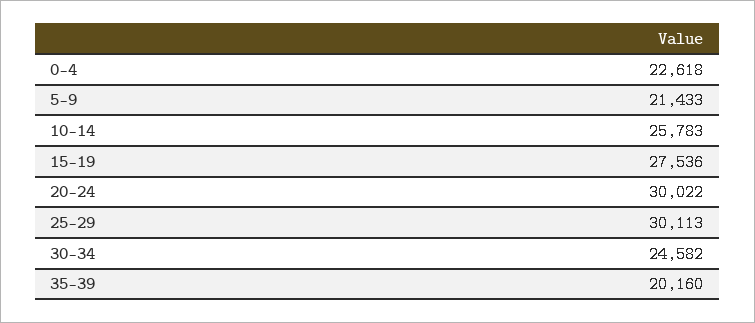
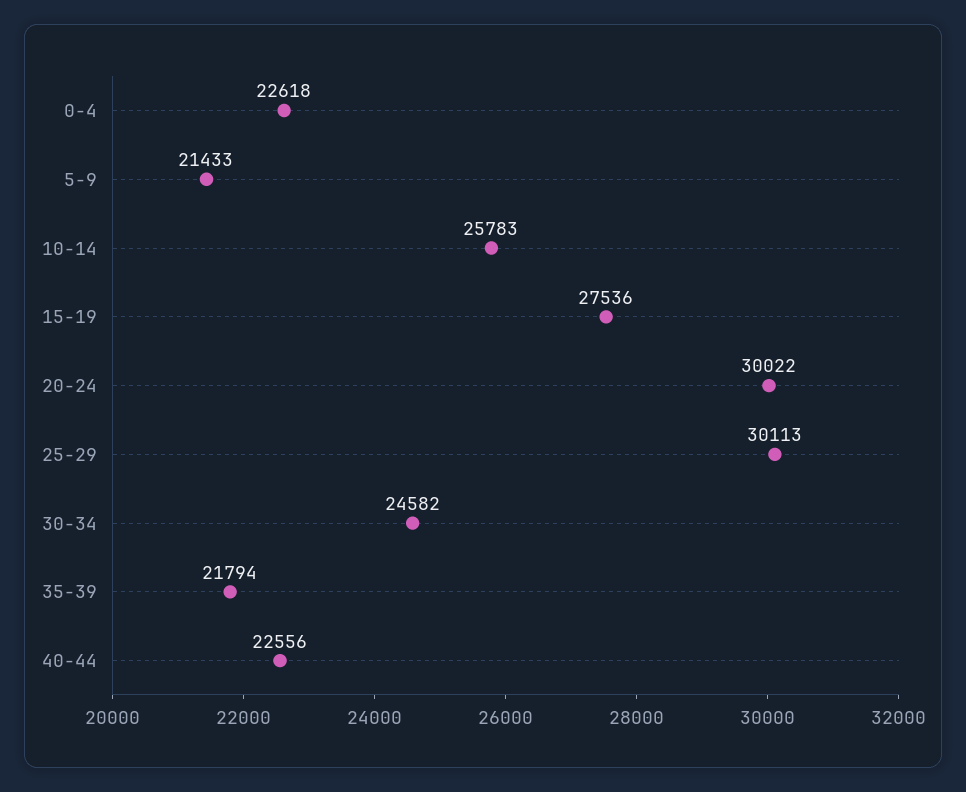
  {
    "0-4": 22618,
    "5-9": 21433,
    "10-14": 25783,
    "15-19": 27536,
    "20-24": 30022,
    "25-29": 30113,
    "30-34": 24582,
-   "35-39": 20160
+   "35-39": 21794,
+   "40-44": 22556
  }

